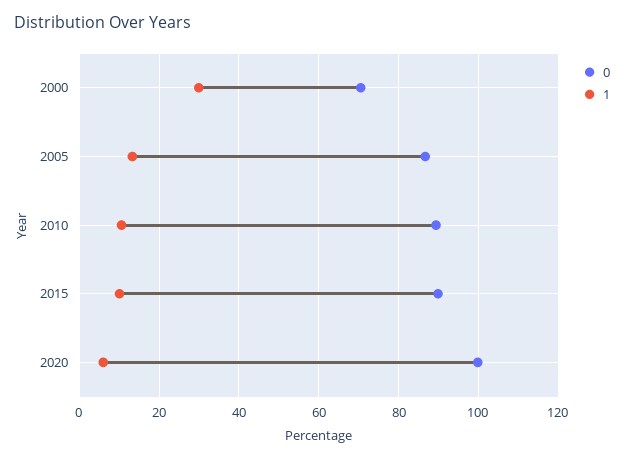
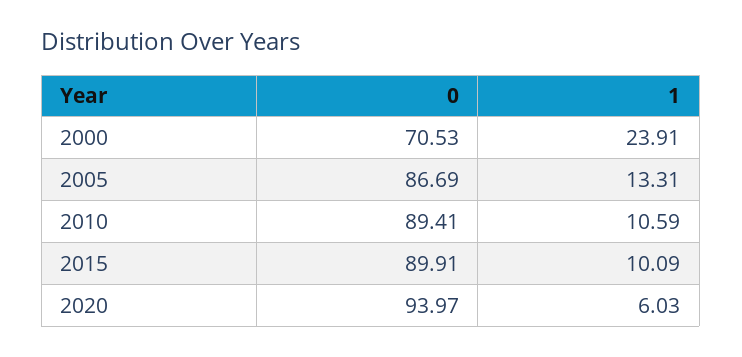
  {
    "0": {
      "2000": 70.53,
      "2005": 86.69,
      "2010": 89.41,
      "2015": 89.91,
-     "2020": 100
+     "2020": 93.97
    },
    "1": {
-     "2000": 30,
+     "2000": 23.91,
      "2005": 13.31,
      "2010": 10.59,
      "2015": 10.09,
      "2020": 6.03
    }
  }

